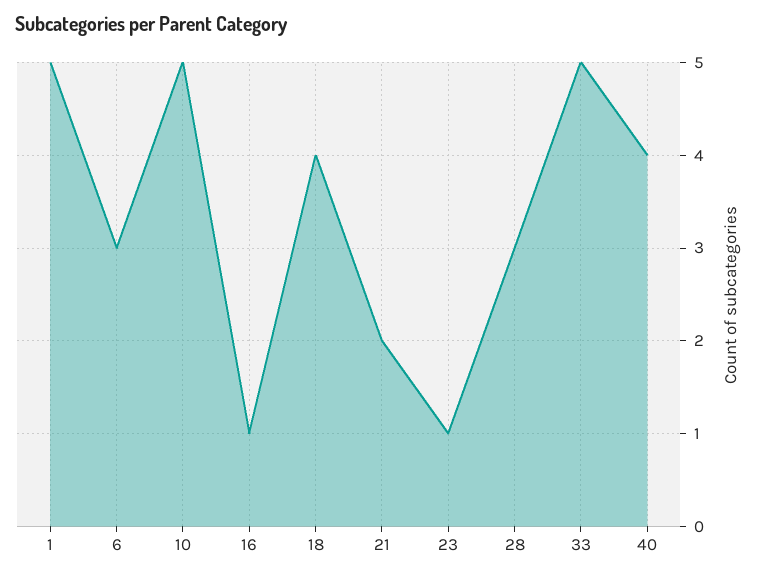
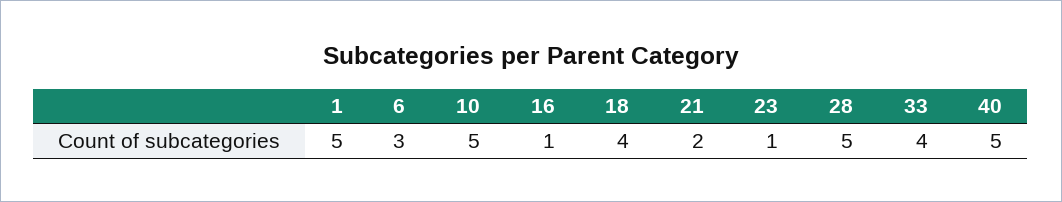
  {
    "1": 5,
    "6": 3,
    "10": 5,
    "16": 1,
    "18": 4,
    "21": 2,
    "23": 1,
-   "28": 3,
+   "28": 5,
-   "33": 5,
+   "33": 4,
-   "40": 4
+   "40": 5
  }

